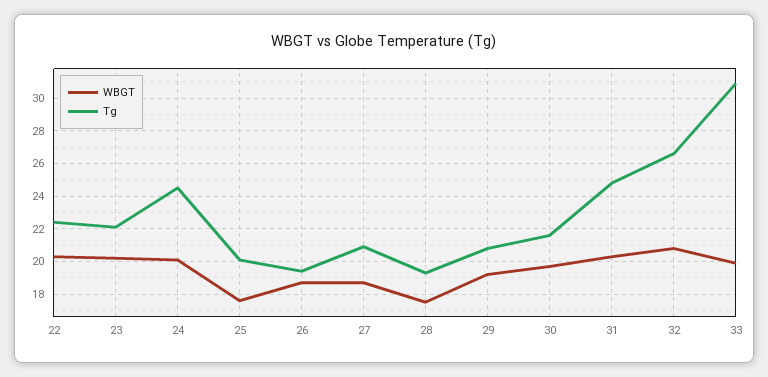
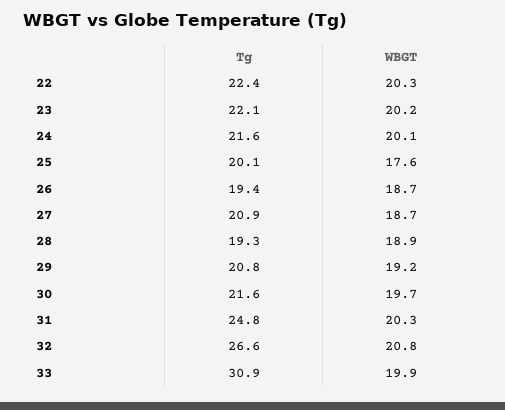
  {
    "WBGT": {
      "22": 20.3,
      "23": 20.2,
      "24": 20.1,
      "25": 17.6,
      "26": 18.7,
      "27": 18.7,
-     "28": 17.5,
+     "28": 18.9,
      "29": 19.2,
      "30": 19.7,
      "31": 20.3,
      "32": 20.8,
      "33": 19.9
    },
    "Tg": {
      "22": 22.4,
      "23": 22.1,
-     "24": 24.5,
+     "24": 21.6,
      "25": 20.1,
      "26": 19.4,
      "27": 20.9,
      "28": 19.3,
      "29": 20.8,
      "30": 21.6,
      "31": 24.8,
      "32": 26.6,
      "33": 30.9
    }
  }

